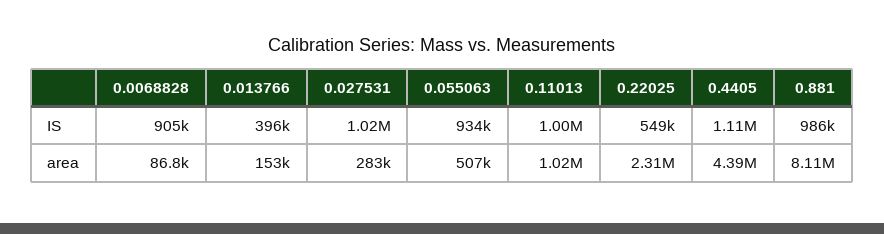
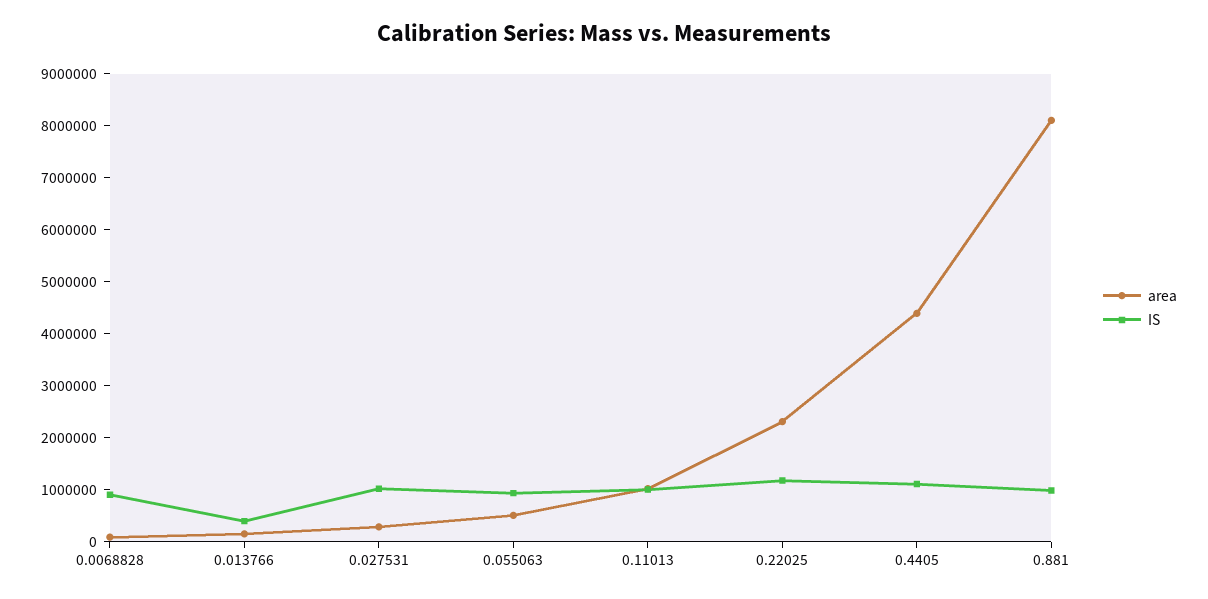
  {
    "IS": {
      "0.0068828": 905000,
      "0.013766": 396000,
      "0.027531": 1020000,
      "0.055063": 934000,
      "0.11013": 1000000,
-     "0.22025": 549000,
+     "0.22025": 1200000,
      "0.4405": 1110000,
      "0.881": 986000
    },
    "area": {
      "0.0068828": 86800,
      "0.013766": 153000,
      "0.027531": 283000,
      "0.055063": 507000,
      "0.11013": 1020000,
      "0.22025": 2310000,
      "0.4405": 4390000,
      "0.881": 8110000
    }
  }

